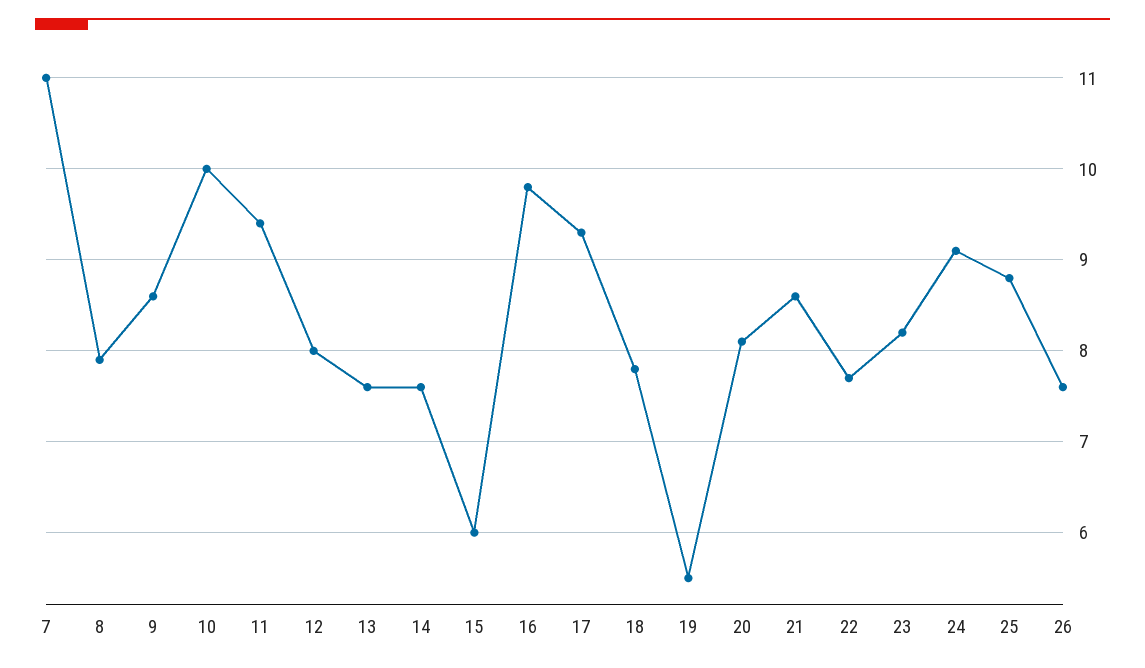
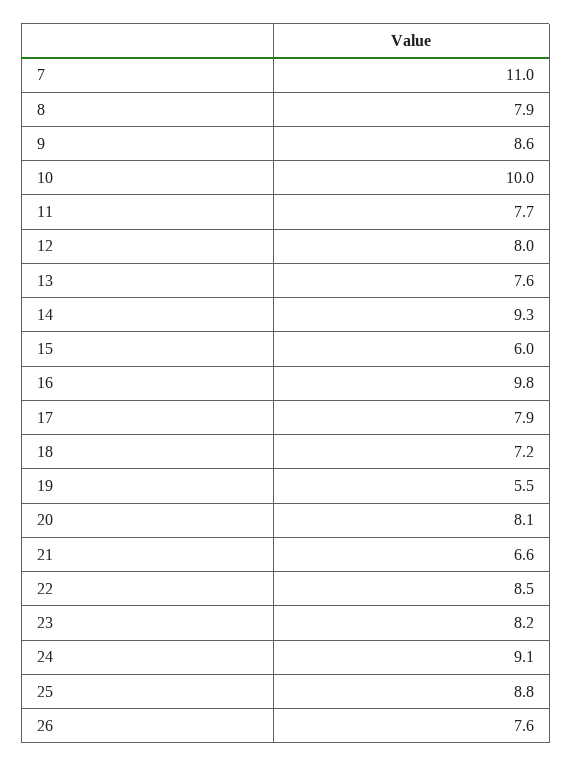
  {
    "7": 11,
    "8": 7.9,
    "9": 8.6,
    "10": 10,
-   "11": 9.4,
+   "11": 7.7,
    "12": 8,
    "13": 7.6,
-   "14": 7.6,
+   "14": 9.3,
    "15": 6,
    "16": 9.8,
-   "17": 9.3,
+   "17": 7.9,
-   "18": 7.8,
+   "18": 7.2,
    "19": 5.5,
    "20": 8.1,
-   "21": 8.6,
+   "21": 6.6,
-   "22": 7.7,
+   "22": 8.5,
    "23": 8.2,
    "24": 9.1,
    "25": 8.8,
    "26": 7.6
  }

